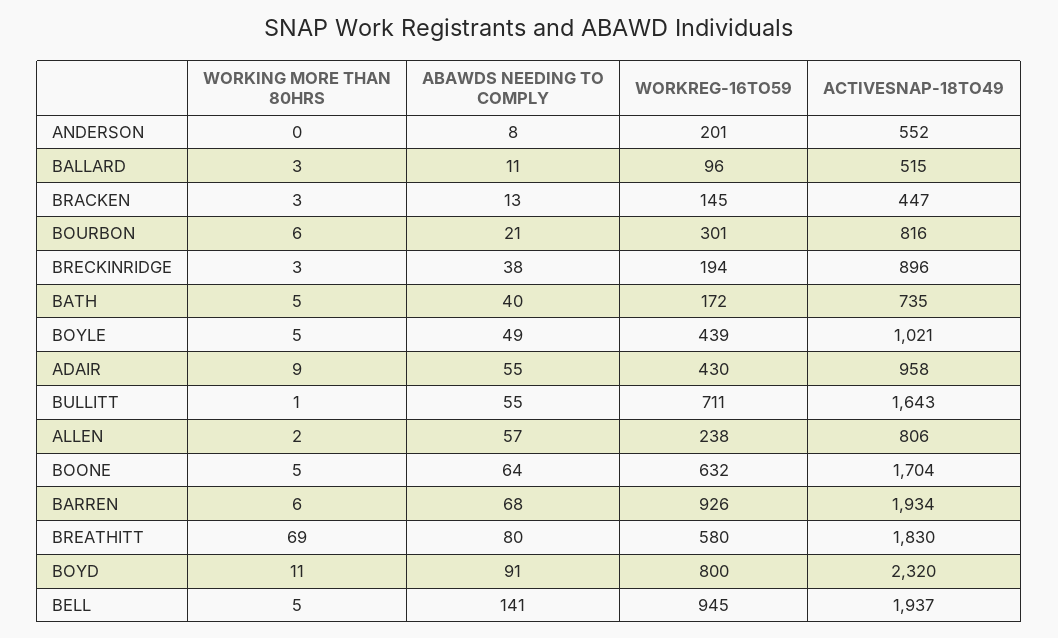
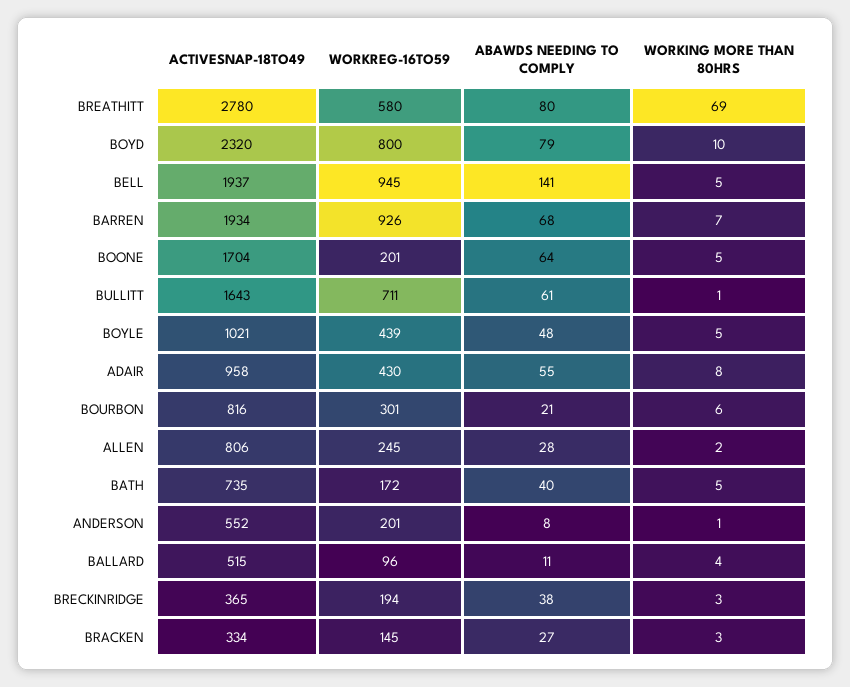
  {
    "WORKING MORE THAN 80HRS": {
-     "ANDERSON": 0,
+     "ANDERSON": 1,
-     "BALLARD": 3,
+     "BALLARD": 4,
      "BRACKEN": 3,
      "BOURBON": 6,
      "BRECKINRIDGE": 3,
      "BATH": 5,
      "BOYLE": 5,
-     "ADAIR": 9,
+     "ADAIR": 8,
      "BULLITT": 1,
      "ALLEN": 2,
      "BOONE": 5,
-     "BARREN": 6,
+     "BARREN": 7,
      "BREATHITT": 69,
-     "BOYD": 11,
+     "BOYD": 10,
      "BELL": 5
    },
    "ABAWDS NEEDING TO COMPLY": {
      "ANDERSON": 8,
      "BALLARD": 11,
-     "BRACKEN": 13,
+     "BRACKEN": 27,
      "BOURBON": 21,
      "BRECKINRIDGE": 38,
      "BATH": 40,
-     "BOYLE": 49,
+     "BOYLE": 48,
      "ADAIR": 55,
-     "BULLITT": 55,
+     "BULLITT": 61,
-     "ALLEN": 57,
+     "ALLEN": 28,
      "BOONE": 64,
      "BARREN": 68,
      "BREATHITT": 80,
-     "BOYD": 91,
+     "BOYD": 79,
      "BELL": 141
    },
    "WORKREG-16TO59": {
      "ANDERSON": 201,
      "BALLARD": 96,
      "BRACKEN": 145,
      "BOURBON": 301,
      "BRECKINRIDGE": 194,
      "BATH": 172,
      "BOYLE": 439,
      "ADAIR": 430,
      "BULLITT": 711,
-     "ALLEN": 238,
+     "ALLEN": 245,
-     "BOONE": 632,
+     "BOONE": 201,
      "BARREN": 926,
      "BREATHITT": 580,
      "BOYD": 800,
      "BELL": 945
    },
    "ACTIVESNAP-18TO49": {
      "ANDERSON": 552,
      "BALLARD": 515,
-     "BRACKEN": 447,
+     "BRACKEN": 334,
      "BOURBON": 816,
-     "BRECKINRIDGE": 896,
+     "BRECKINRIDGE": 365,
      "BATH": 735,
      "BOYLE": 1021,
      "ADAIR": 958,
      "BULLITT": 1643,
      "ALLEN": 806,
      "BOONE": 1704,
      "BARREN": 1934,
-     "BREATHITT": 1830,
+     "BREATHITT": 2780,
      "BOYD": 2320,
      "BELL": 1937
    }
  }

